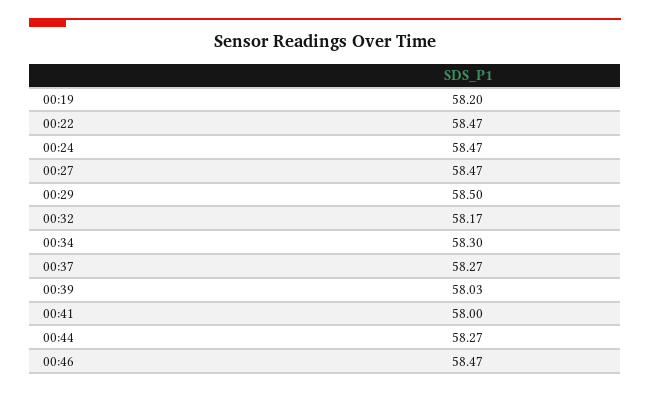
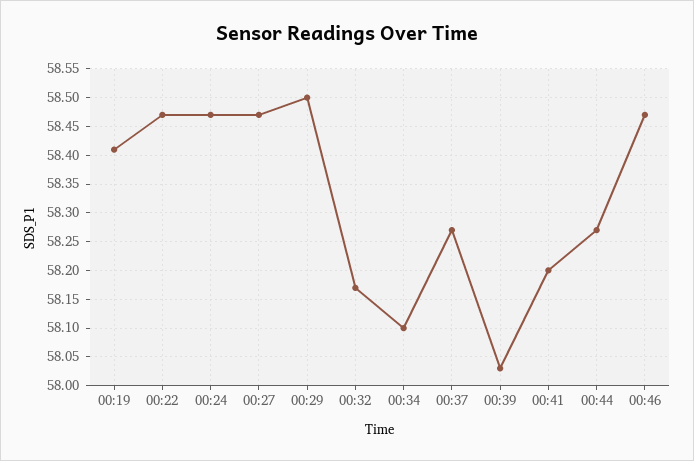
  {
-   "00:19": 58.2,
+   "00:19": 58.4,
    "00:22": 58.47,
    "00:24": 58.47,
    "00:27": 58.47,
    "00:29": 58.5,
    "00:32": 58.17,
-   "00:34": 58.3,
+   "00:34": 58.1,
    "00:37": 58.27,
    "00:39": 58.03,
-   "00:41": 58,
+   "00:41": 58.2,
    "00:44": 58.27,
    "00:46": 58.47
  }

